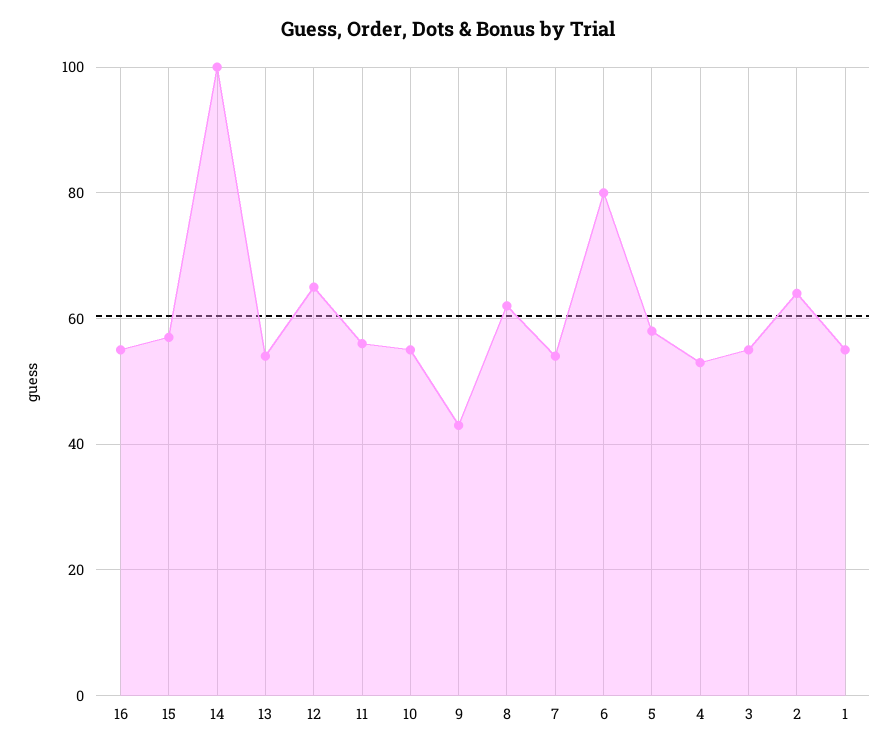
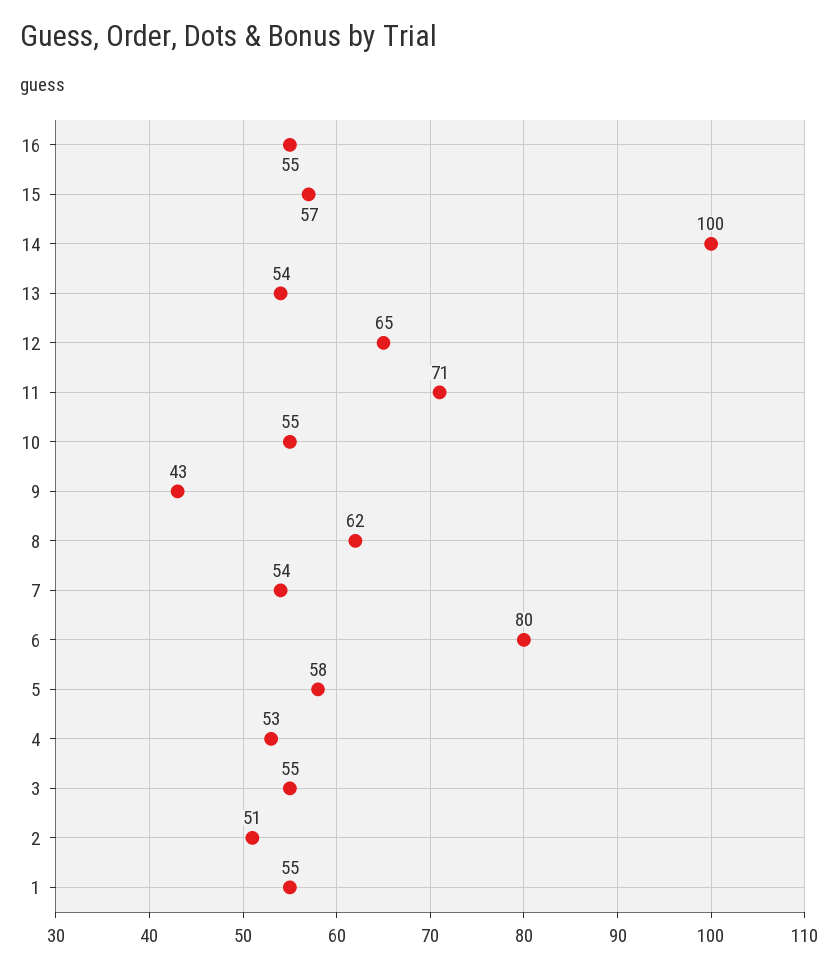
  {
    "16": 55,
    "15": 57,
    "14": 100,
    "13": 54,
    "12": 65,
-   "11": 55,
+   "11": 71,
    "10": 55,
    "9": 43,
    "8": 62,
    "7": 54,
    "6": 80,
    "5": 58,
    "4": 53,
    "3": 55,
-   "2": 65,
+   "2": 51,
    "1": 55
  }

